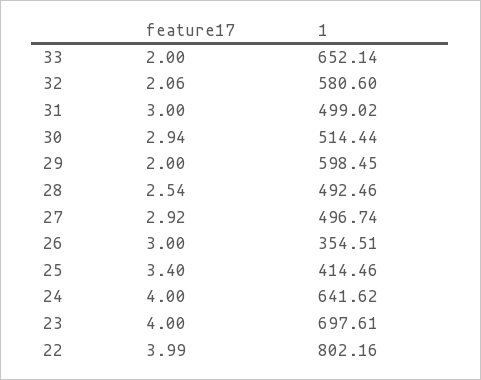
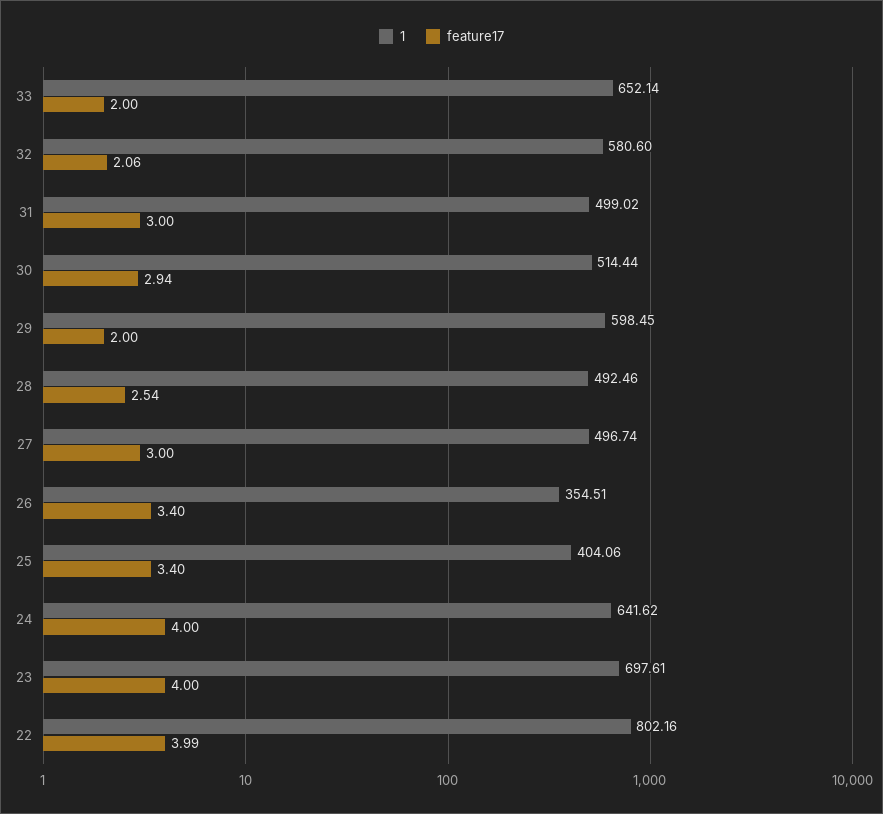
  {
    "feature17": {
      "33": 2,
      "32": 2.06,
      "31": 3,
      "30": 2.94,
      "29": 2,
      "28": 2.54,
-     "27": 2.92,
+     "27": 3,
-     "26": 3,
+     "26": 3.4,
      "25": 3.4,
      "24": 4,
      "23": 4,
      "22": 3.99
    },
    "1": {
      "33": 652.14,
      "32": 580.6,
      "31": 499.02,
      "30": 514.44,
      "29": 598.45,
      "28": 492.46,
      "27": 496.74,
      "26": 354.51,
-     "25": 414.46,
+     "25": 404.06,
      "24": 641.62,
      "23": 697.61,
      "22": 802.16
    }
  }

